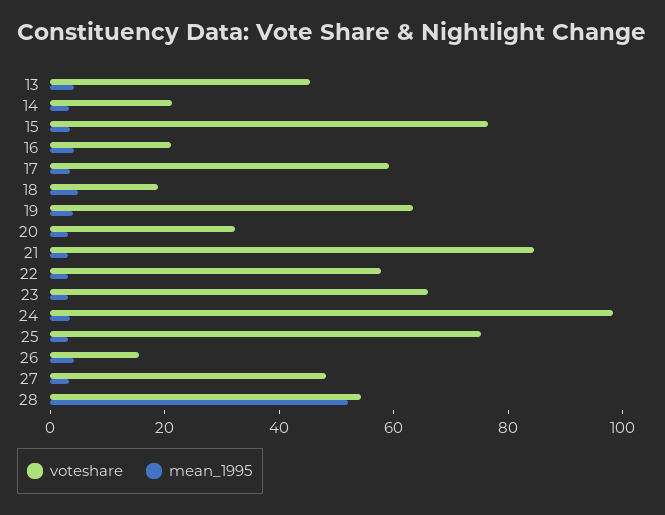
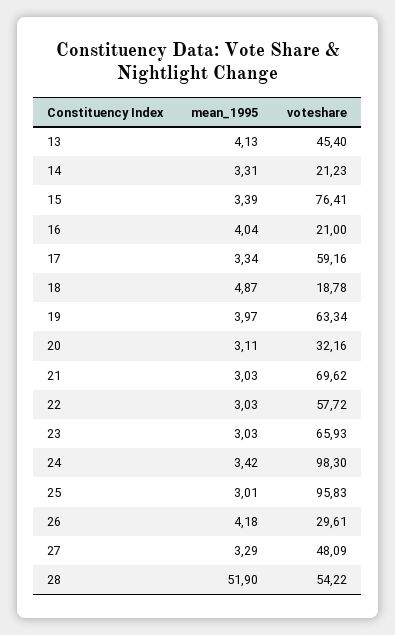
  {
    "voteshare": {
      "13": 45.4,
      "14": 21.23,
      "15": 76.41,
      "16": 21,
      "17": 59.16,
      "18": 18.78,
      "19": 63.34,
      "20": 32.16,
-     "21": 85,
+     "21": 69.62,
      "22": 57.72,
      "23": 65.93,
      "24": 98.3,
-     "25": 75,
+     "25": 95.83,
-     "26": 15,
+     "26": 29.61,
      "27": 48.09,
      "28": 54.22
    },
    "mean_1995": {
      "13": 4.13,
      "14": 3.31,
      "15": 3.39,
      "16": 4.04,
      "17": 3.34,
      "18": 4.87,
      "19": 3.97,
      "20": 3.11,
      "21": 3.03,
      "22": 3.03,
      "23": 3.03,
      "24": 3.42,
      "25": 3.01,
      "26": 4.18,
      "27": 3.29,
      "28": 51.9
    }
  }

